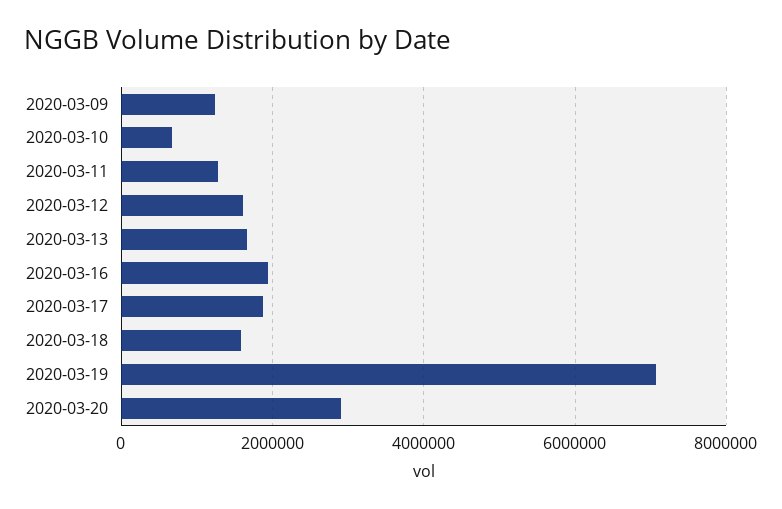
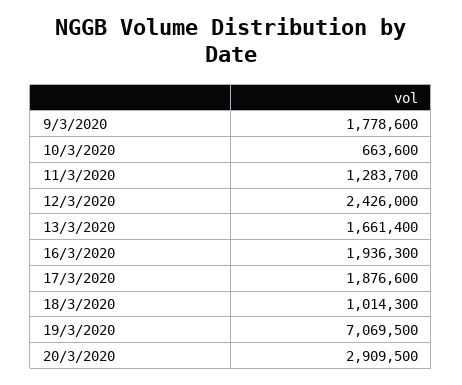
  {
-   "2020-03-09": 1200000,
+   "2020-03-09": 1778600,
    "2020-03-10": 663600,
    "2020-03-11": 1283700,
-   "2020-03-12": 1600000,
+   "2020-03-12": 2426000,
    "2020-03-13": 1661400,
    "2020-03-16": 1936300,
    "2020-03-17": 1876600,
-   "2020-03-18": 1600000,
+   "2020-03-18": 1014300,
    "2020-03-19": 7069500,
    "2020-03-20": 2909500
  }

